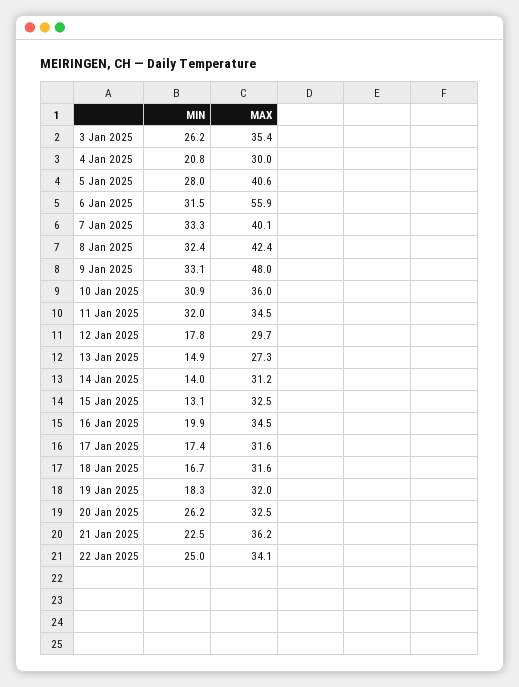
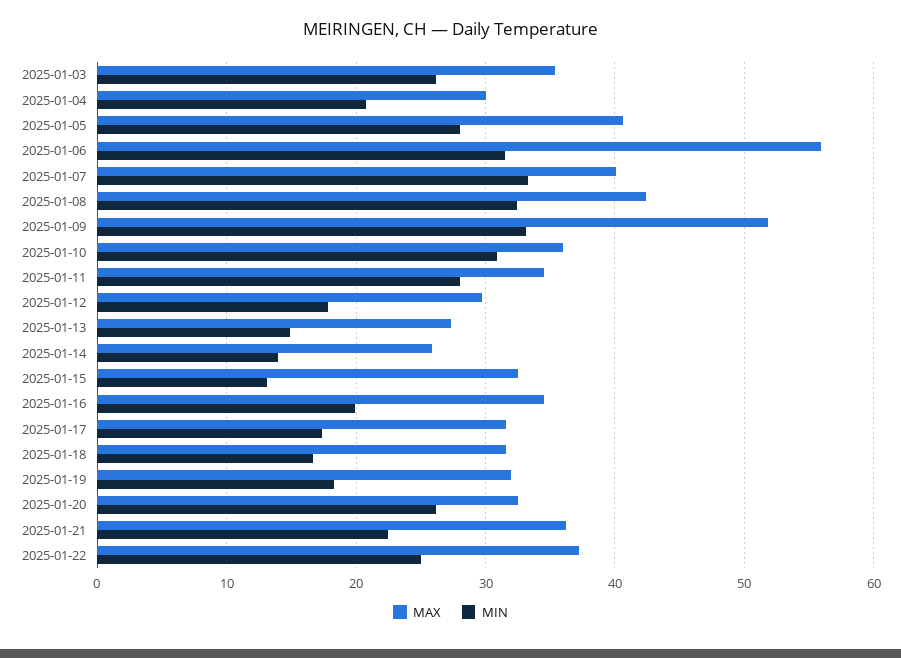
  {
    "MIN": {
      "3 Jan 2025": 26.2,
      "4 Jan 2025": 20.8,
      "5 Jan 2025": 28,
      "6 Jan 2025": 31.5,
      "7 Jan 2025": 33.3,
      "8 Jan 2025": 32.4,
      "9 Jan 2025": 33.1,
      "10 Jan 2025": 30.9,
-     "11 Jan 2025": 32,
+     "11 Jan 2025": 28,
      "12 Jan 2025": 17.8,
      "13 Jan 2025": 14.9,
      "14 Jan 2025": 14,
      "15 Jan 2025": 13.1,
      "16 Jan 2025": 19.9,
      "17 Jan 2025": 17.4,
      "18 Jan 2025": 16.7,
      "19 Jan 2025": 18.3,
      "20 Jan 2025": 26.2,
      "21 Jan 2025": 22.5,
      "22 Jan 2025": 25
    },
    "MAX": {
      "3 Jan 2025": 35.4,
      "4 Jan 2025": 30,
      "5 Jan 2025": 40.6,
      "6 Jan 2025": 55.9,
      "7 Jan 2025": 40.1,
      "8 Jan 2025": 42.4,
-     "9 Jan 2025": 48,
+     "9 Jan 2025": 52,
      "10 Jan 2025": 36,
      "11 Jan 2025": 34.5,
      "12 Jan 2025": 29.7,
      "13 Jan 2025": 27.3,
-     "14 Jan 2025": 31.2,
+     "14 Jan 2025": 26,
      "15 Jan 2025": 32.5,
      "16 Jan 2025": 34.5,
      "17 Jan 2025": 31.6,
      "18 Jan 2025": 31.6,
      "19 Jan 2025": 32,
      "20 Jan 2025": 32.5,
      "21 Jan 2025": 36.2,
-     "22 Jan 2025": 34.1
+     "22 Jan 2025": 37
    }
  }

